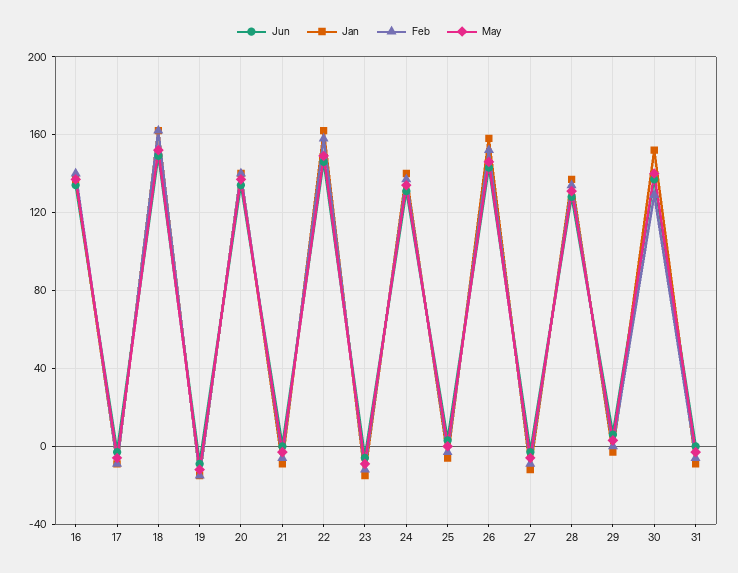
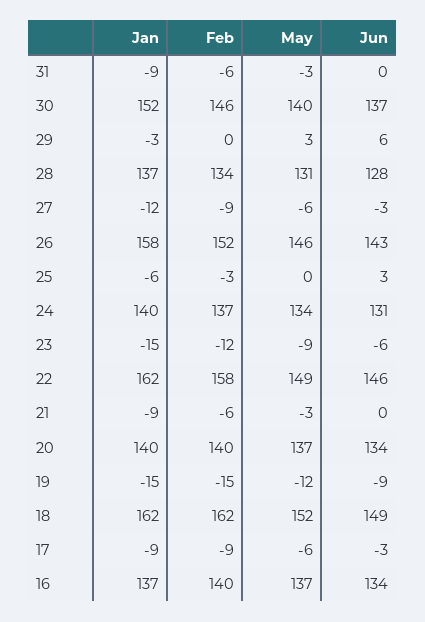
  {
    "Jun": {
      "16": 134,
      "17": -3,
      "18": 149,
      "19": -9,
      "20": 134,
      "21": 0,
      "22": 146,
      "23": -6,
      "24": 131,
      "25": 3,
      "26": 143,
      "27": -3,
      "28": 128,
      "29": 6,
      "30": 137,
      "31": 0
    },
    "Jan": {
      "16": 137,
      "17": -9,
      "18": 162,
      "19": -15,
      "20": 140,
      "21": -9,
      "22": 162,
      "23": -15,
      "24": 140,
      "25": -6,
      "26": 158,
      "27": -12,
      "28": 137,
      "29": -3,
      "30": 152,
      "31": -9
    },
    "Feb": {
      "16": 140,
      "17": -9,
      "18": 162,
      "19": -15,
      "20": 140,
      "21": -6,
      "22": 158,
      "23": -12,
      "24": 137,
      "25": -3,
      "26": 152,
      "27": -9,
      "28": 134,
      "29": 0,
-     "30": 130,
+     "30": 146,
      "31": -6
    },
    "May": {
      "16": 137,
      "17": -6,
      "18": 152,
      "19": -12,
      "20": 137,
      "21": -3,
      "22": 149,
      "23": -9,
      "24": 134,
      "25": 0,
      "26": 146,
      "27": -6,
      "28": 131,
      "29": 3,
      "30": 140,
      "31": -3
    }
  }

